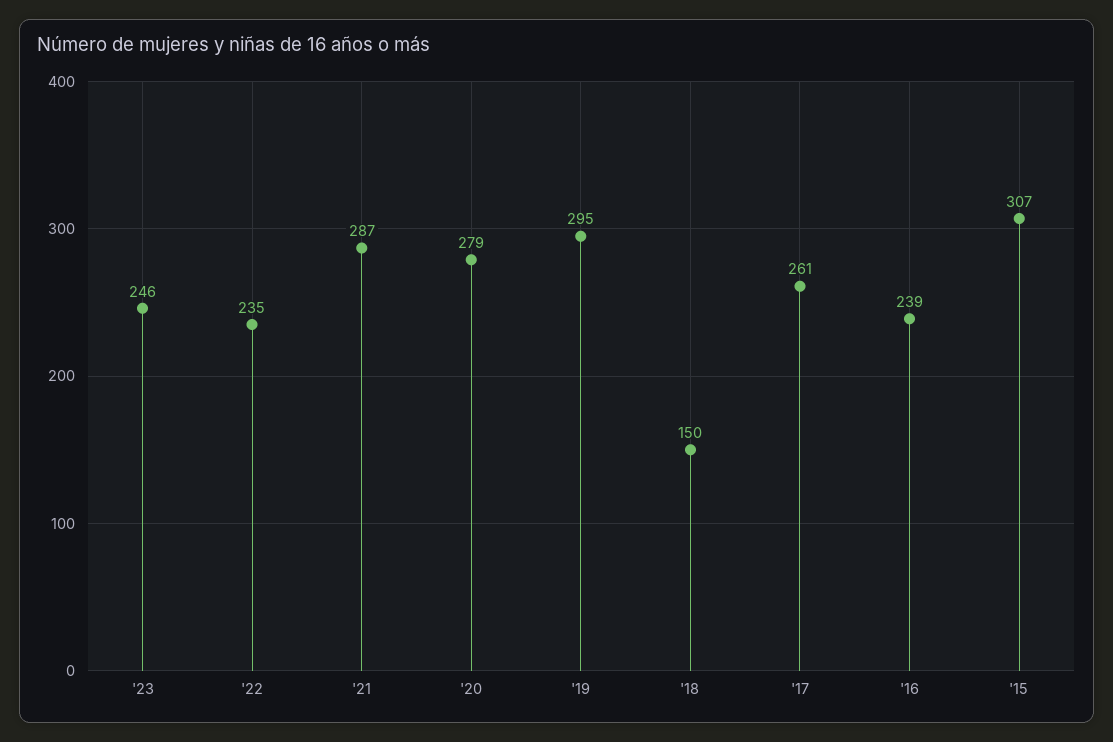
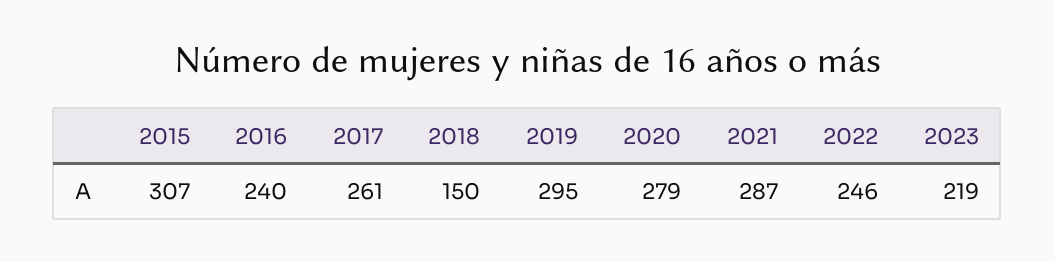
  {
-   "'23": 246,
+   "'23": 219,
-   "'22": 235,
+   "'22": 246,
    "'21": 287,
    "'20": 279,
    "'19": 295,
    "'18": 150,
    "'17": 261,
-   "'16": 239,
+   "'16": 240,
    "'15": 307
  }

